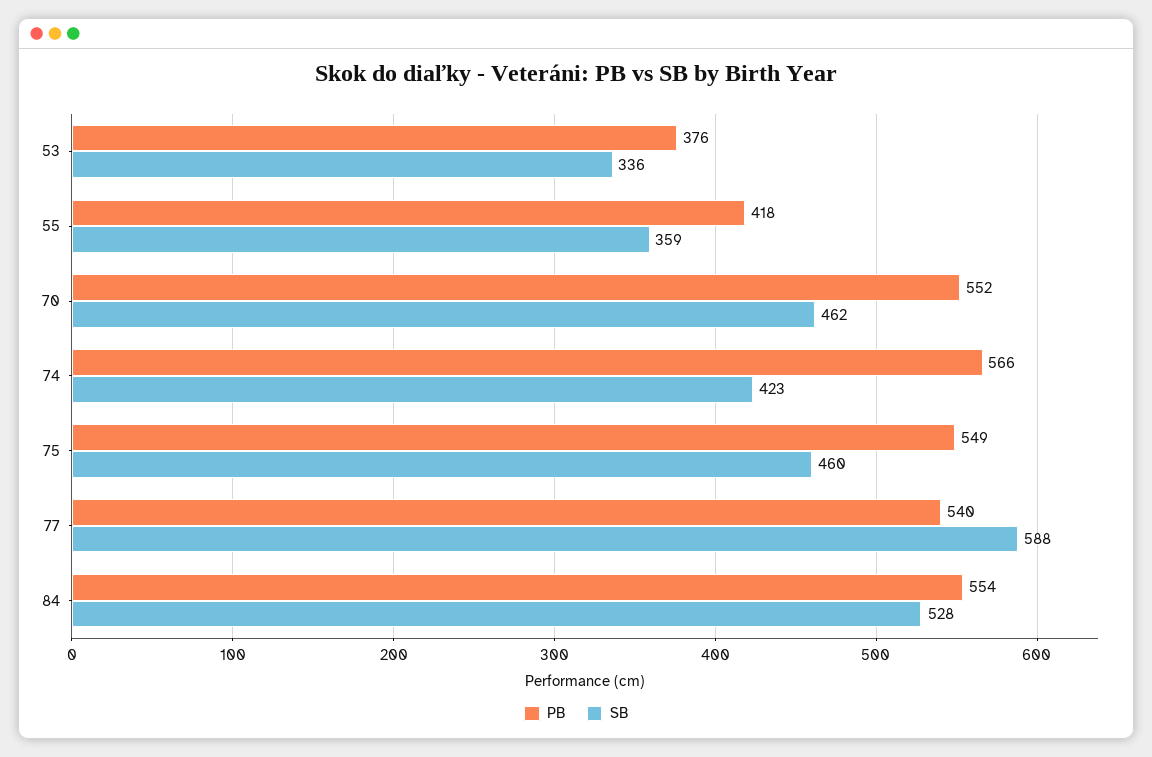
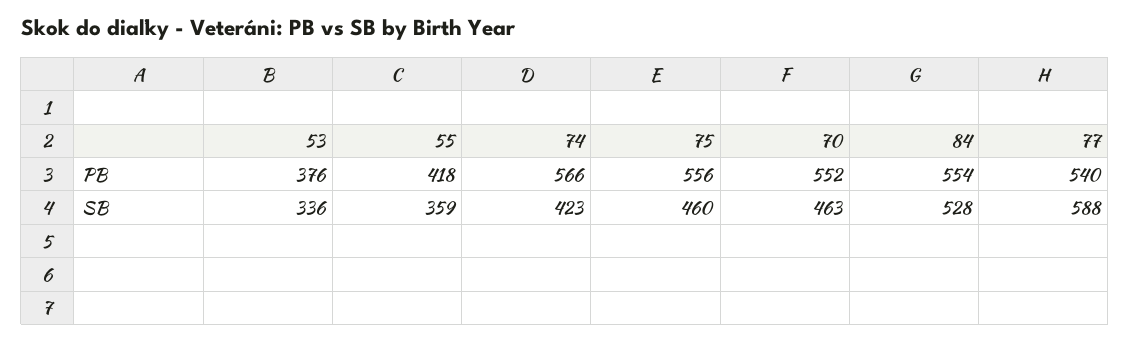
  {
    "PB": {
      "53": 376,
      "55": 418,
      "70": 552,
      "74": 566,
-     "75": 549,
+     "75": 556,
      "77": 540,
      "84": 554
    },
    "SB": {
      "53": 336,
      "55": 359,
-     "70": 462,
+     "70": 463,
      "74": 423,
      "75": 460,
      "77": 588,
      "84": 528
    }
  }

